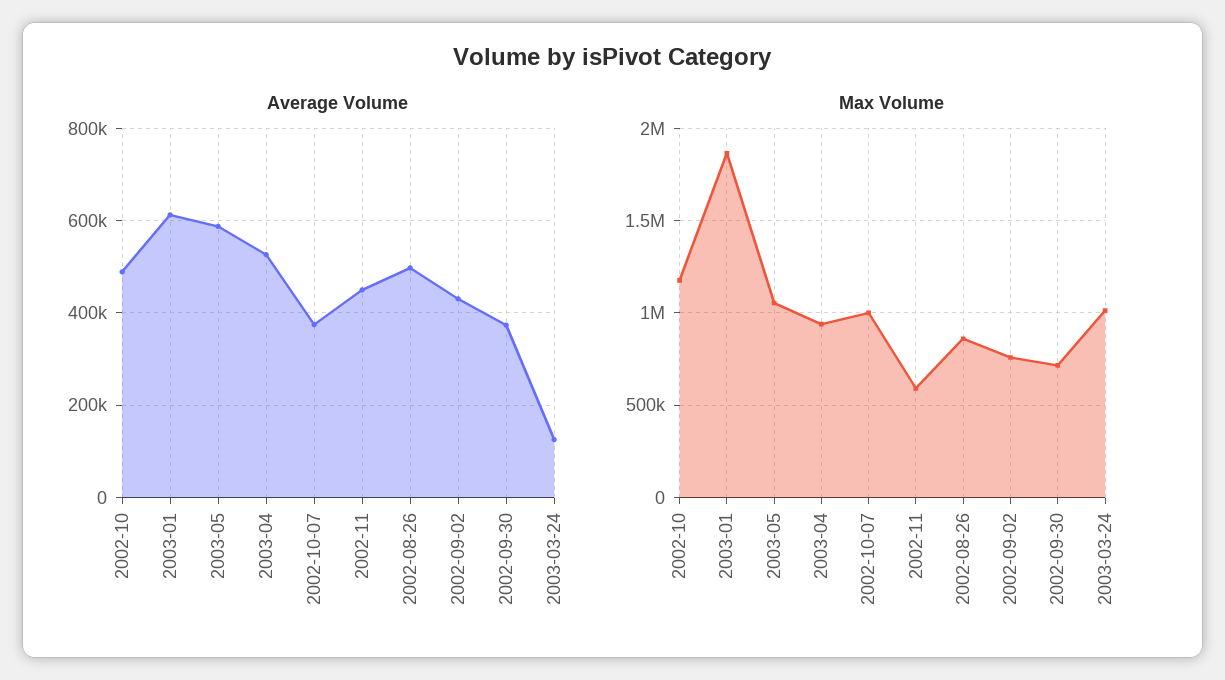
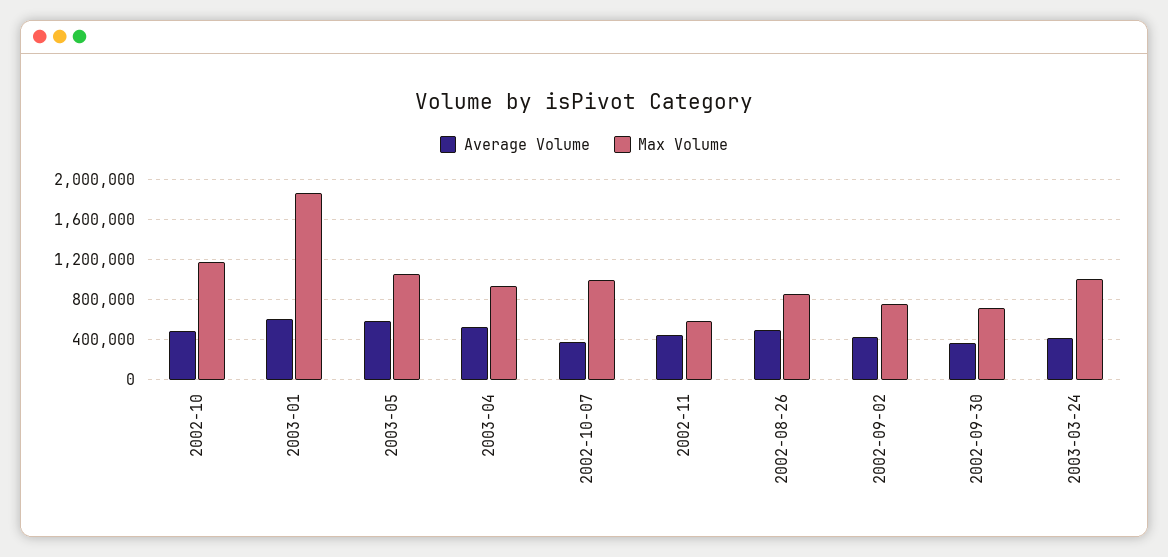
  {
    "Average Volume": {
      "2002-10": 480000,
      "2003-01": 620000,
      "2003-05": 580000,
      "2003-04": 520000,
      "2002-10-07": 380000,
      "2002-11": 460000,
      "2002-08-26": 500000,
      "2002-09-02": 440000,
      "2002-09-30": 380000,
-     "2003-03-24": 120000
+     "2003-03-24": 400000
    },
    "Max Volume": {
      "2002-10": 1200000,
      "2003-01": 1850000,
      "2003-05": 1050000,
      "2003-04": 950000,
      "2002-10-07": 1000000,
      "2002-11": 600000,
      "2002-08-26": 850000,
      "2002-09-02": 750000,
      "2002-09-30": 700000,
      "2003-03-24": 1000000
    }
  }

